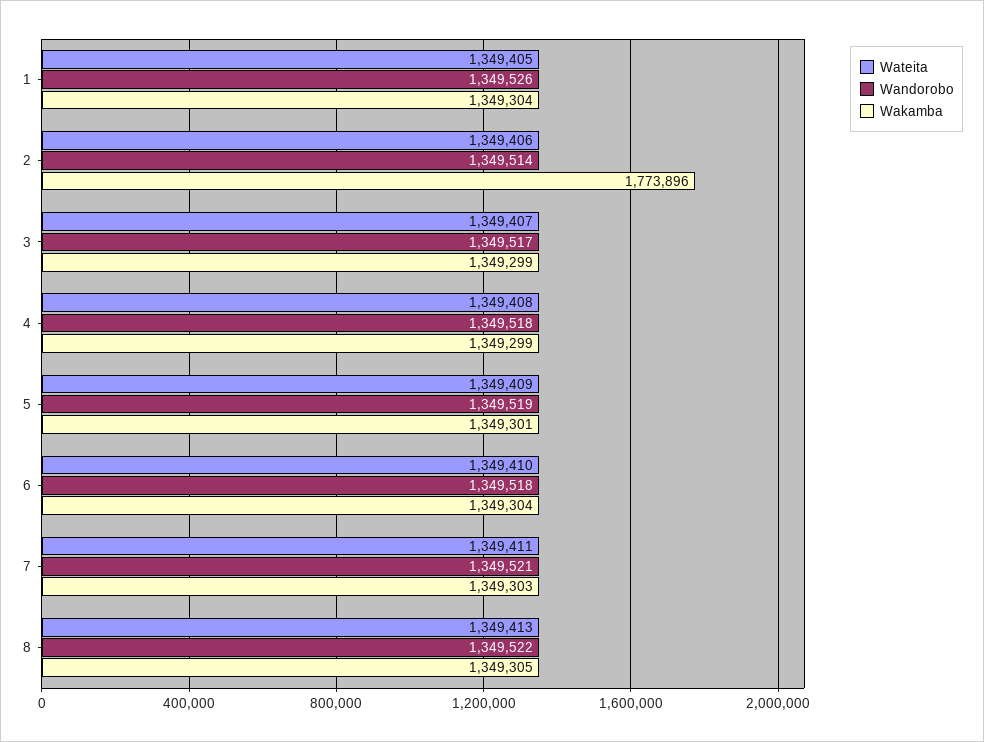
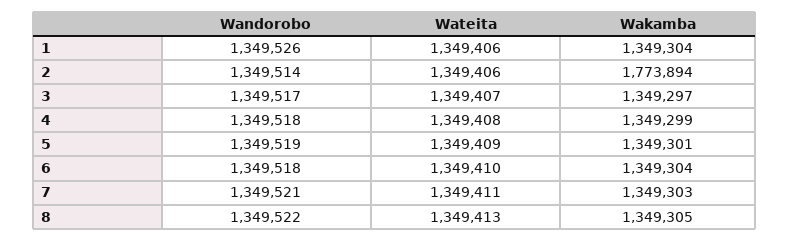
  {
    "Wateita": {
-     "1": 1349405,
+     "1": 1349406,
      "2": 1349406,
      "3": 1349407,
      "4": 1349408,
      "5": 1349409,
      "6": 1349410,
      "7": 1349411,
      "8": 1349413
    },
    "Wandorobo": {
      "1": 1349526,
      "2": 1349514,
      "3": 1349517,
      "4": 1349518,
      "5": 1349519,
      "6": 1349518,
      "7": 1349521,
      "8": 1349522
    },
    "Wakamba": {
      "1": 1349304,
-     "2": 1773896,
+     "2": 1773894,
-     "3": 1349299,
+     "3": 1349297,
      "4": 1349299,
      "5": 1349301,
      "6": 1349304,
      "7": 1349303,
      "8": 1349305
    }
  }

